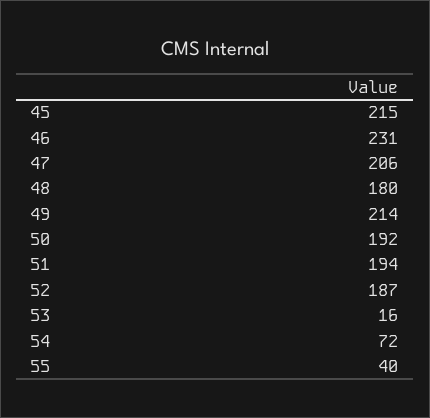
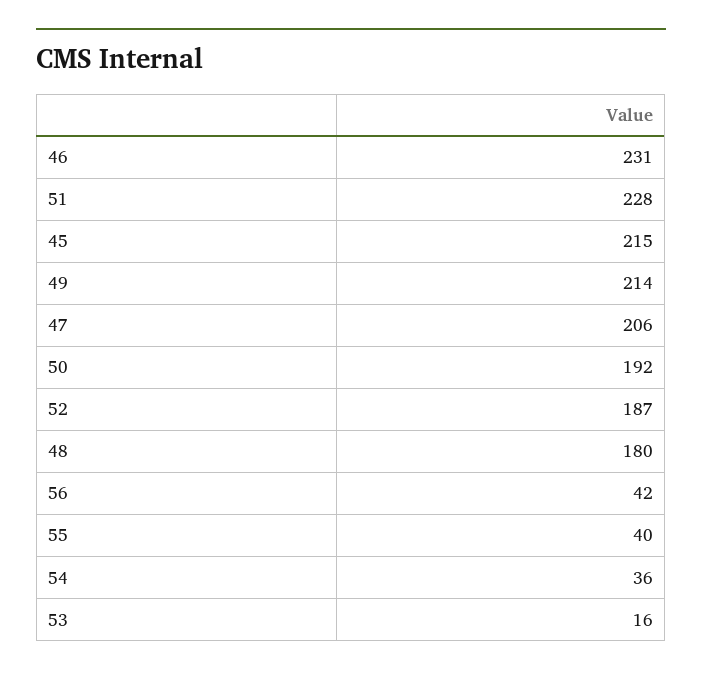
  {
    "45": 215,
    "46": 231,
    "47": 206,
    "48": 180,
    "49": 214,
    "50": 192,
-   "51": 194,
+   "51": 228,
    "52": 187,
    "53": 16,
-   "54": 72,
+   "54": 36,
-   "55": 40
+   "55": 40,
+   "56": 42
  }

